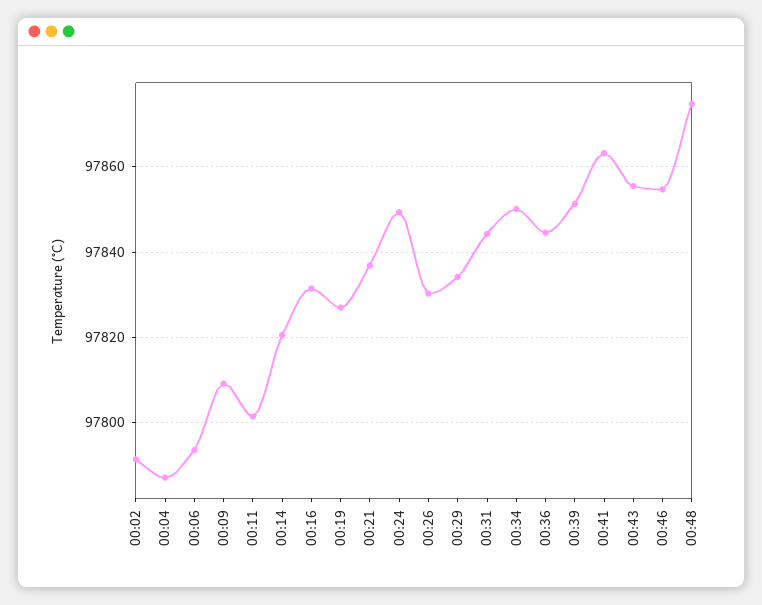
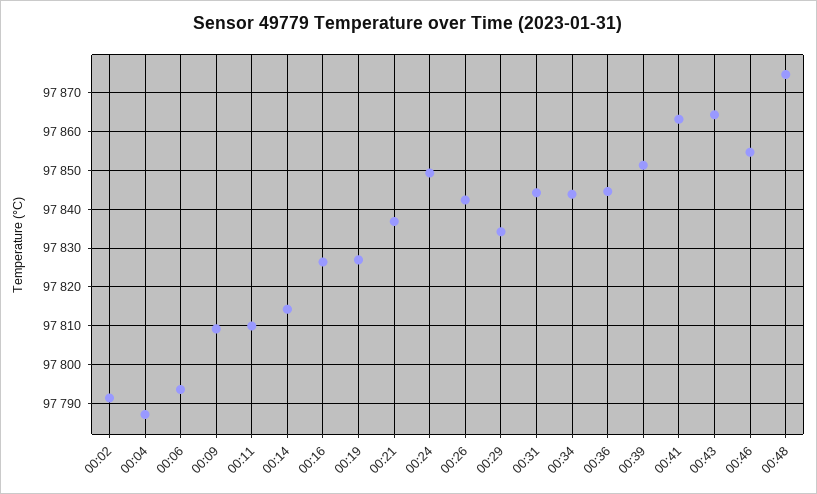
  {
    "00:02": 97792,
    "00:04": 97788,
    "00:06": 97794,
    "00:09": 97810,
-   "00:11": 97802,
+   "00:11": 97810,
-   "00:14": 97820,
+   "00:14": 97814,
-   "00:16": 97832,
+   "00:16": 97826,
    "00:19": 97826,
    "00:21": 97836,
    "00:24": 97850,
-   "00:26": 97830,
+   "00:26": 97842,
    "00:29": 97834,
    "00:31": 97844,
-   "00:34": 97850,
+   "00:34": 97844,
    "00:36": 97844,
    "00:39": 97852,
    "00:41": 97864,
-   "00:43": 97856,
+   "00:43": 97864,
    "00:46": 97854,
    "00:48": 97874
  }

